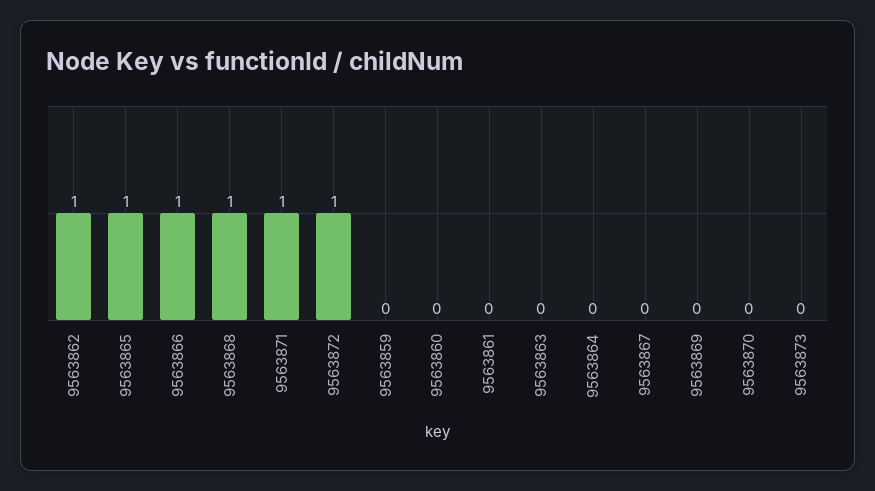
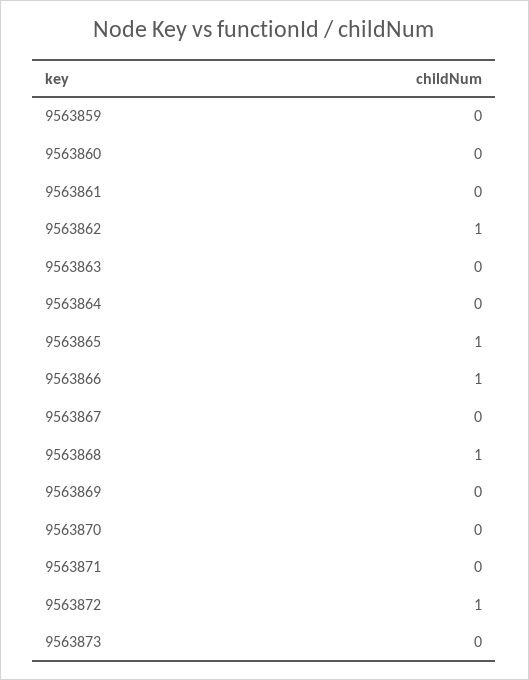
  {
    "9563862": 1,
    "9563865": 1,
    "9563866": 1,
    "9563868": 1,
-   "9563871": 1,
+   "9563871": 0,
    "9563872": 1,
    "9563859": 0,
    "9563860": 0,
    "9563861": 0,
    "9563863": 0,
    "9563864": 0,
    "9563867": 0,
    "9563869": 0,
    "9563870": 0,
    "9563873": 0
  }

